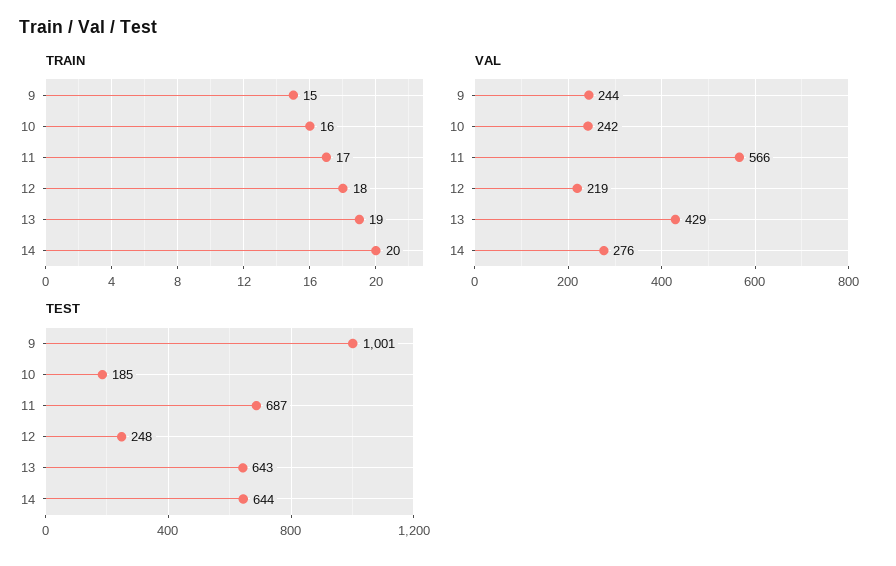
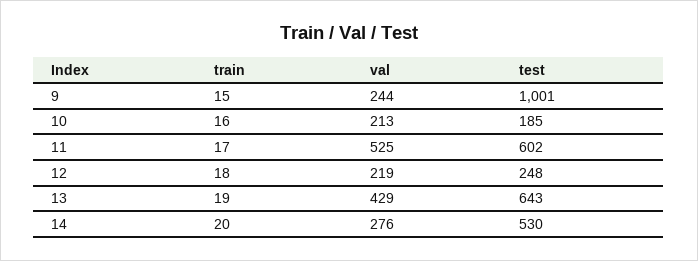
  {
    "TRAIN": {
      "9": 15,
      "10": 16,
      "11": 17,
      "12": 18,
      "13": 19,
      "14": 20
    },
    "VAL": {
      "9": 244,
-     "10": 242,
+     "10": 213,
-     "11": 566,
+     "11": 525,
      "12": 219,
      "13": 429,
      "14": 276
    },
    "TEST": {
      "9": 1001,
      "10": 185,
-     "11": 687,
+     "11": 602,
      "12": 248,
      "13": 643,
-     "14": 644
+     "14": 530
    }
  }

